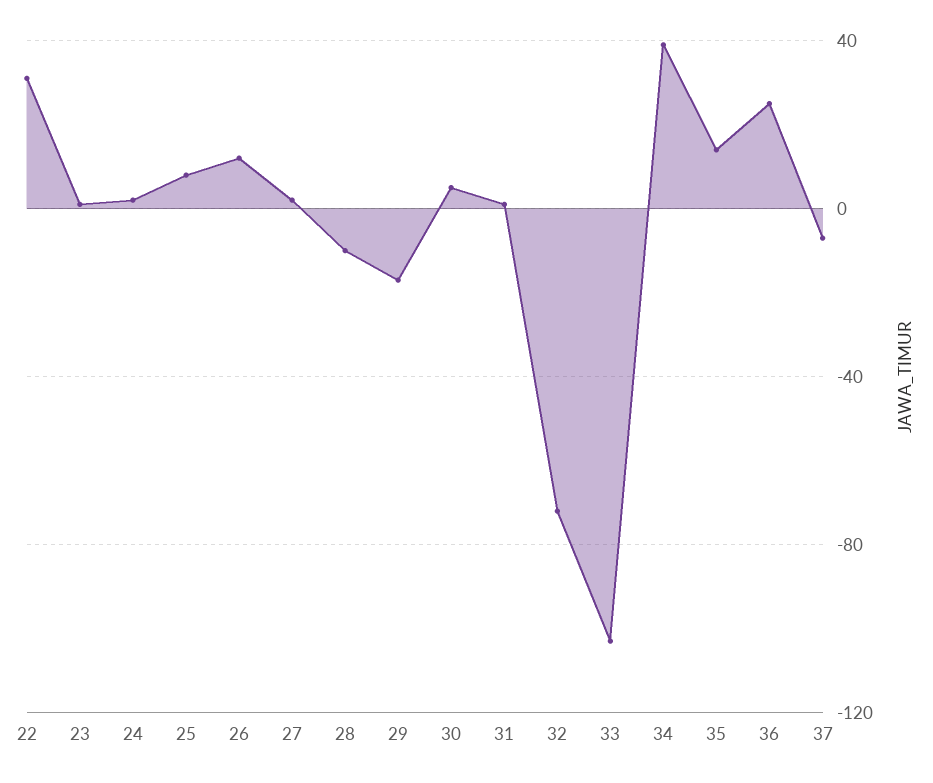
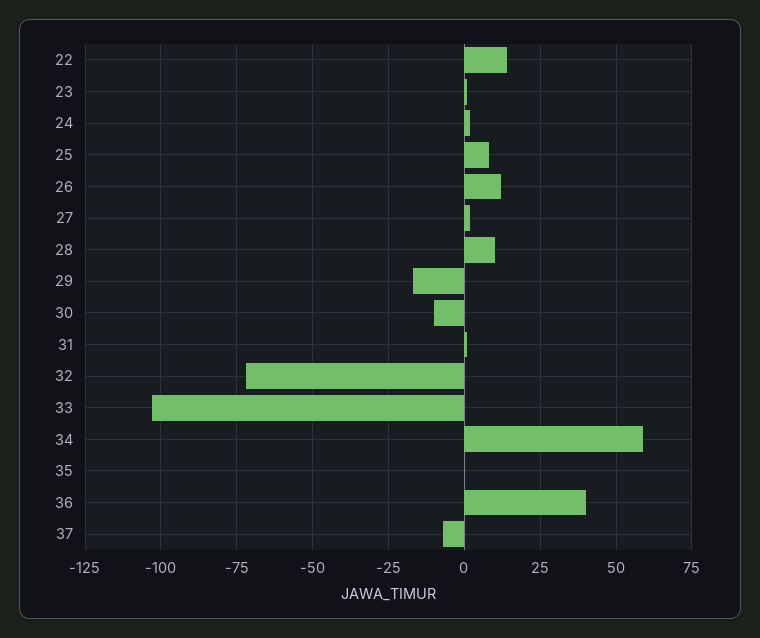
  {
-   "22": 30,
+   "22": 15,
    "23": 0,
    "24": 0,
    "25": 10,
    "26": 10,
    "27": 0,
-   "28": -10,
+   "28": 10,
    "29": -15,
-   "30": 5,
+   "30": -10,
    "31": 0,
    "32": -70,
    "33": -105,
-   "34": 40,
+   "34": 60,
-   "35": 15,
+   "35": 0,
-   "36": 25,
+   "36": 40,
    "37": -5
  }

